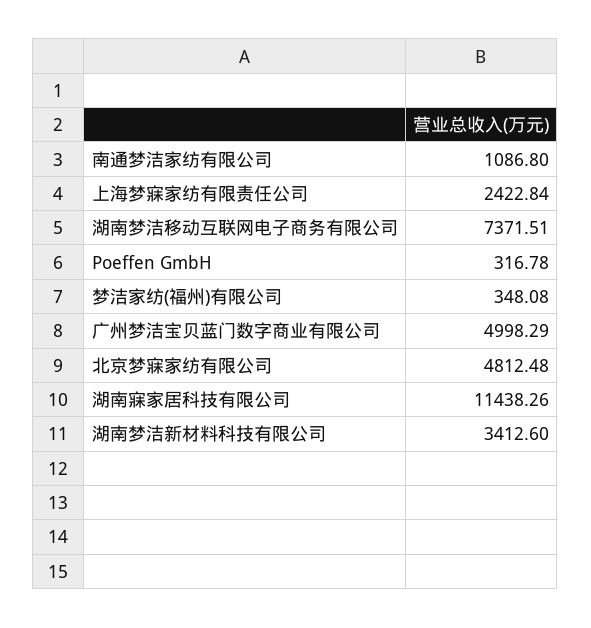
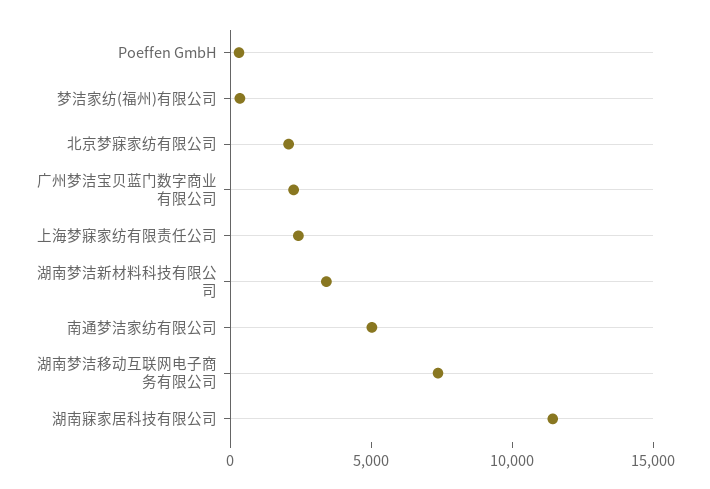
  {
-   "南通梦洁家纺有限公司": 1086.8,
+   "南通梦洁家纺有限公司": 5000,
    "上海梦寐家纺有限责任公司": 2422.84,
    "湖南梦洁移动互联网电子商务有限公司": 7371.51,
    "Poeffen GmbH": 316.78,
    "梦洁家纺(福州)有限公司": 348.08,
-   "广州梦洁宝贝蓝门数字商业有限公司": 4998.29,
+   "广州梦洁宝贝蓝门数字商业有限公司": 2000,
-   "北京梦寐家纺有限公司": 4812.48,
+   "北京梦寐家纺有限公司": 2000,
    "湖南寐家居科技有限公司": 11438.26,
    "湖南梦洁新材料科技有限公司": 3412.6
  }

